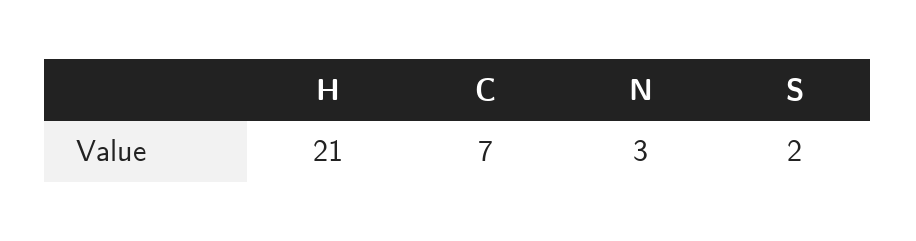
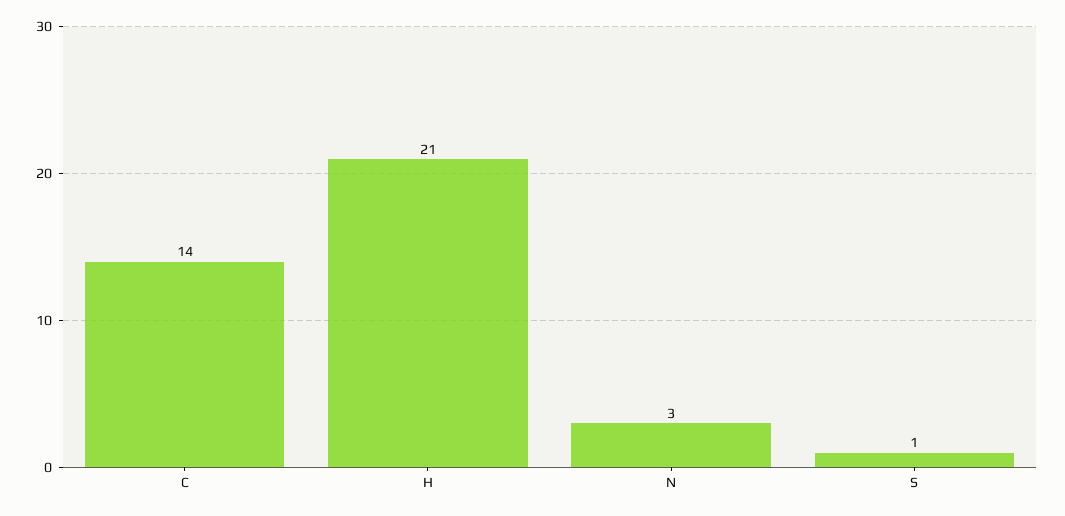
  {
    "H": 21,
-   "C": 7,
+   "C": 14,
    "N": 3,
-   "S": 2
+   "S": 1
  }

